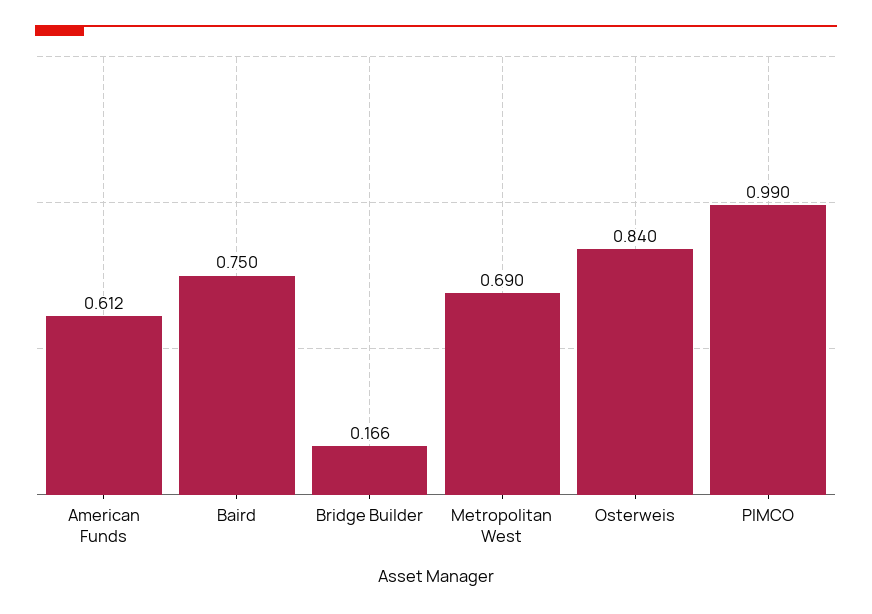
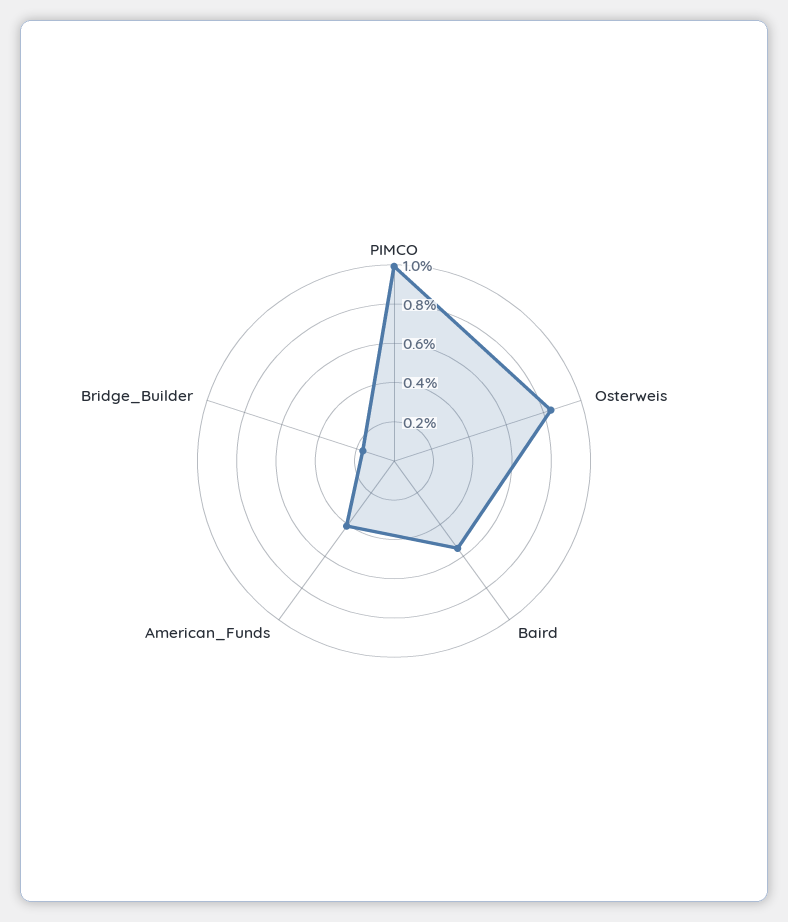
  {
-   "American Funds": 0.612,
+   "American Funds": 0.4,
-   "Baird": 0.75,
+   "Baird": 0.55,
    "Bridge Builder": 0.166,
-   "Metropolitan West": 0.69,
    "Osterweis": 0.84,
    "PIMCO": 0.99
  }

